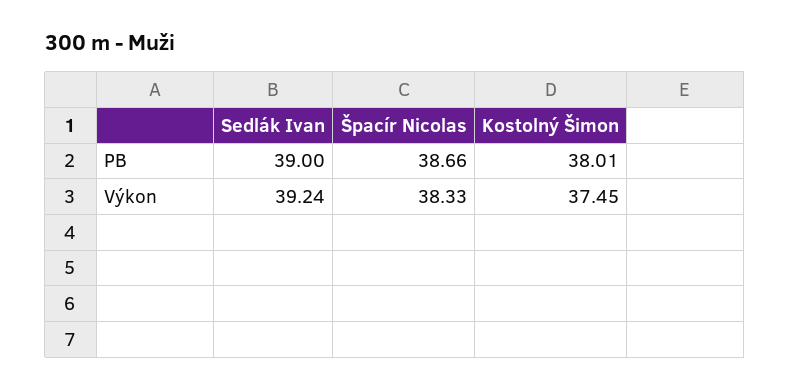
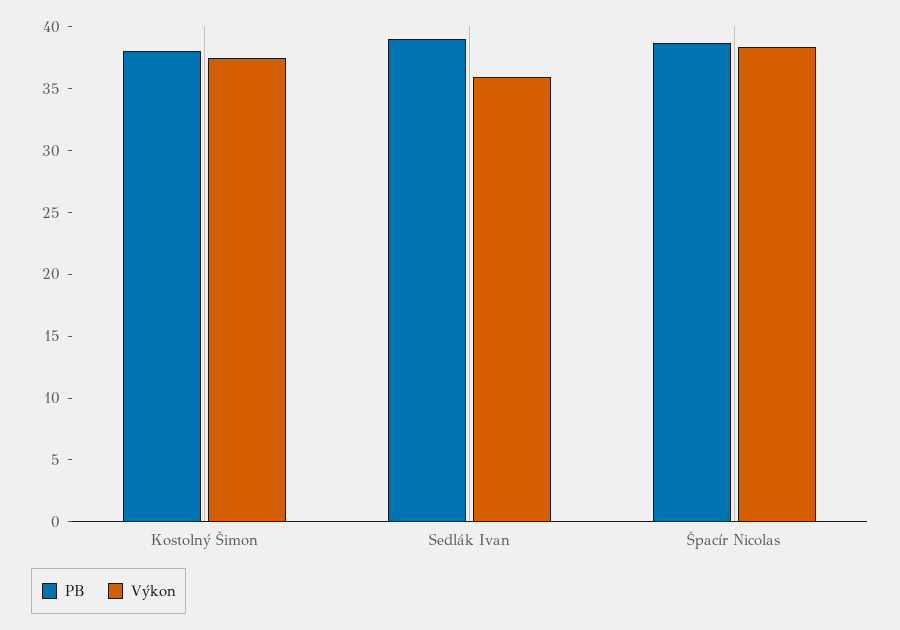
  {
    "PB": {
      "Sedlák Ivan": 39,
      "Špacír Nicolas": 38.66,
      "Kostolný Šimon": 38.01
    },
    "Výkon": {
-     "Sedlák Ivan": 39.24,
+     "Sedlák Ivan": 36,
      "Špacír Nicolas": 38.33,
      "Kostolný Šimon": 37.45
    }
  }

